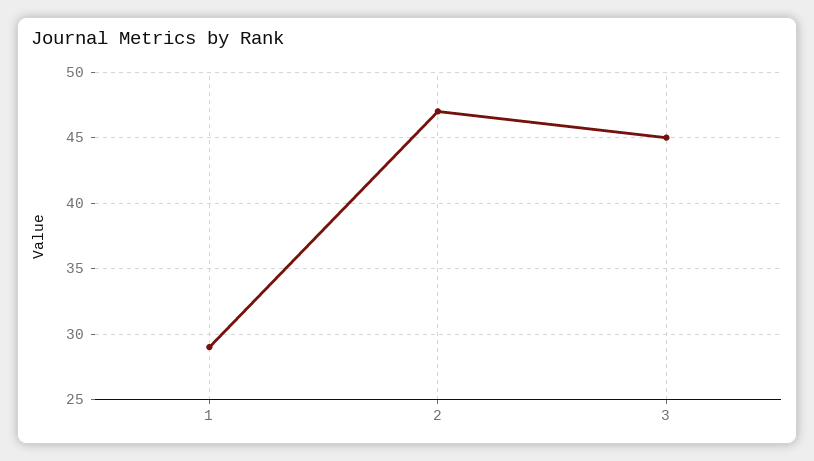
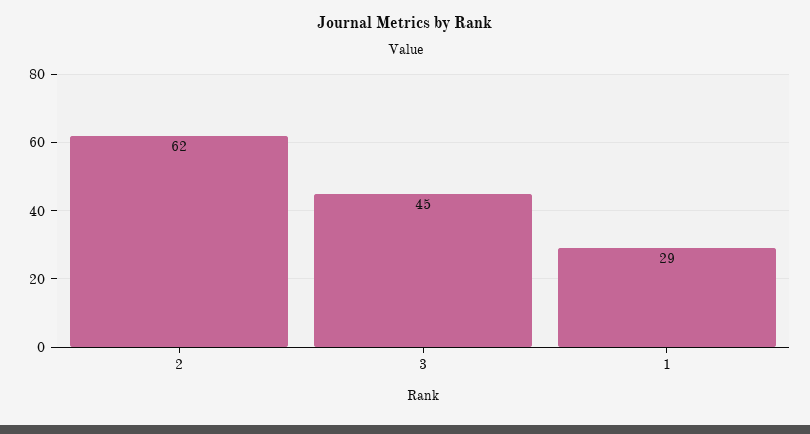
  {
    "1": 29,
-   "2": 47,
+   "2": 62,
    "3": 45
  }

